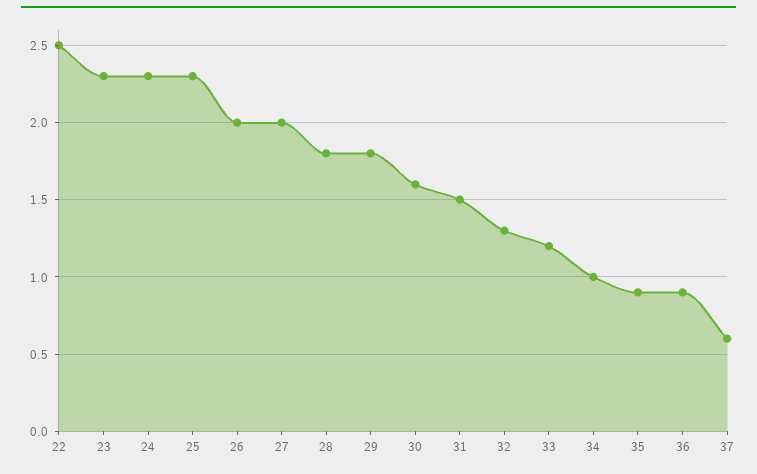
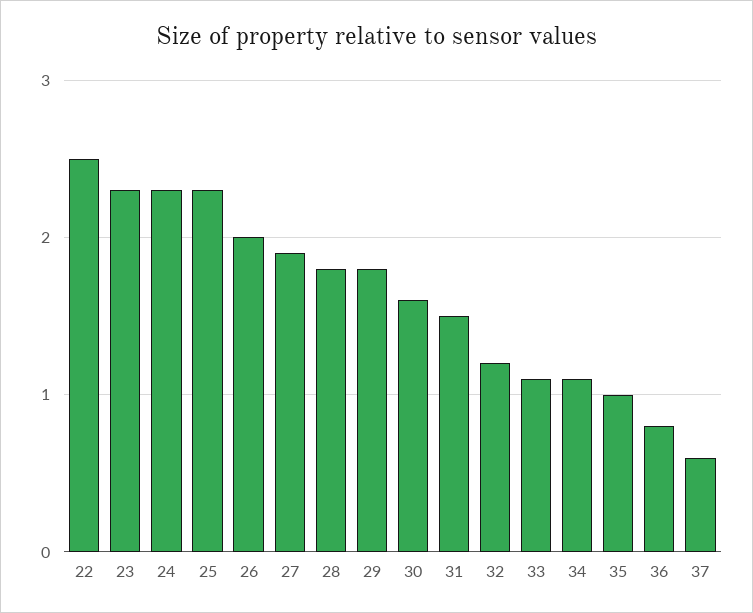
  {
    "22": 2.5,
    "23": 2.3,
    "24": 2.3,
    "25": 2.3,
    "26": 2,
-   "27": 2,
+   "27": 1.9,
    "28": 1.8,
    "29": 1.8,
    "30": 1.6,
    "31": 1.5,
-   "32": 1.3,
+   "32": 1.2,
-   "33": 1.2,
+   "33": 1.1,
-   "34": 1,
+   "34": 1.1,
-   "35": 0.9,
+   "35": 1,
-   "36": 0.9,
+   "36": 0.8,
    "37": 0.6
  }

